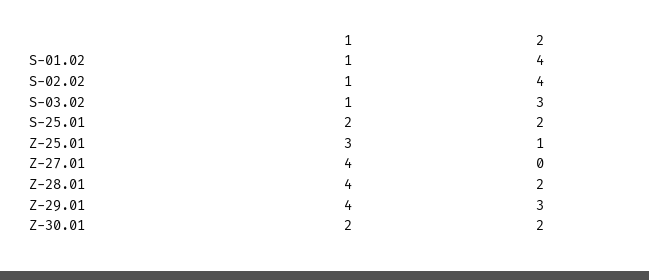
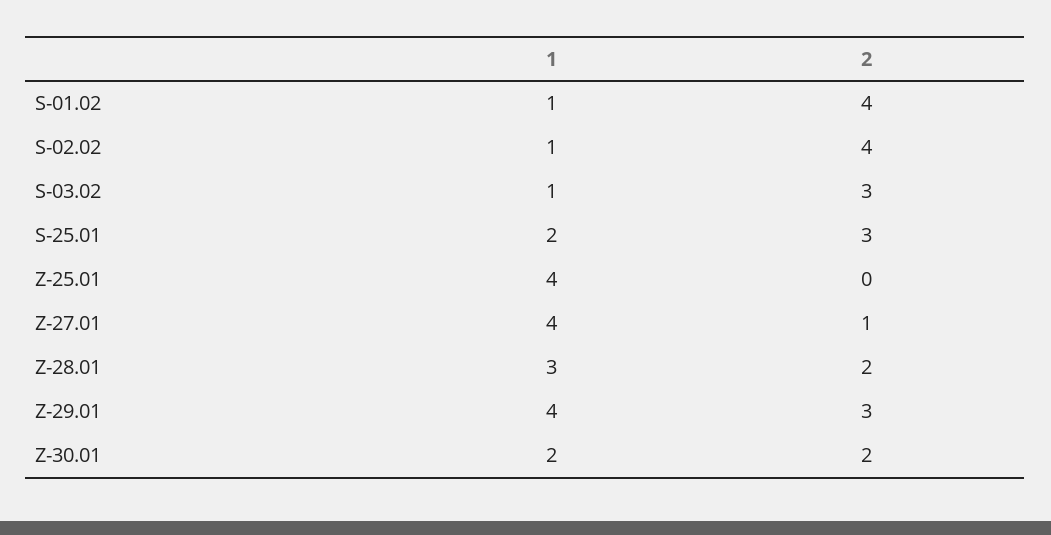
  {
    "1": {
      "S-01.02": 1,
      "S-02.02": 1,
      "S-03.02": 1,
      "S-25.01": 2,
-     "Z-25.01": 3,
+     "Z-25.01": 4,
      "Z-27.01": 4,
-     "Z-28.01": 4,
+     "Z-28.01": 3,
      "Z-29.01": 4,
      "Z-30.01": 2
    },
    "2": {
      "S-01.02": 4,
      "S-02.02": 4,
      "S-03.02": 3,
-     "S-25.01": 2,
+     "S-25.01": 3,
-     "Z-25.01": 1,
+     "Z-25.01": 0,
-     "Z-27.01": 0,
+     "Z-27.01": 1,
      "Z-28.01": 2,
      "Z-29.01": 3,
      "Z-30.01": 2
    }
  }

